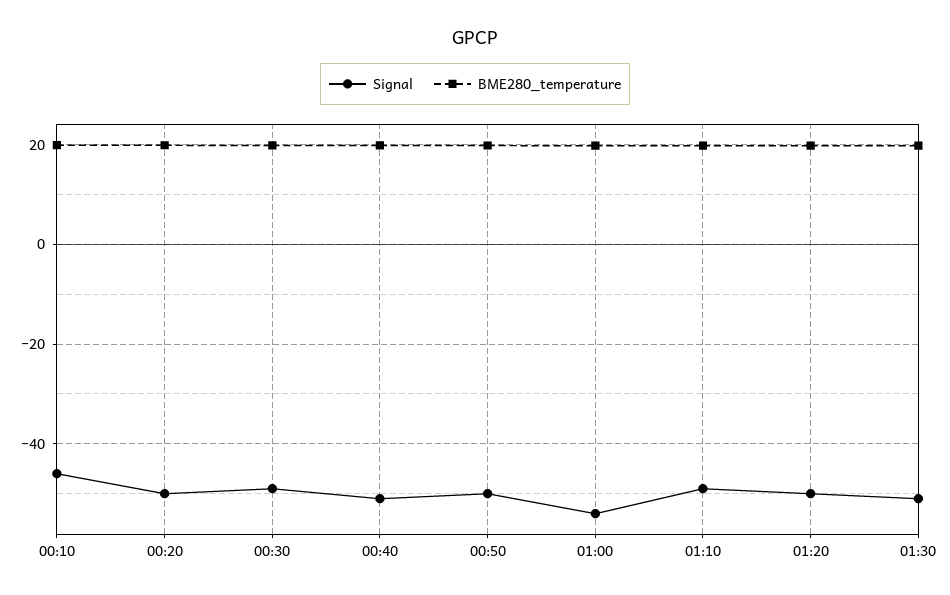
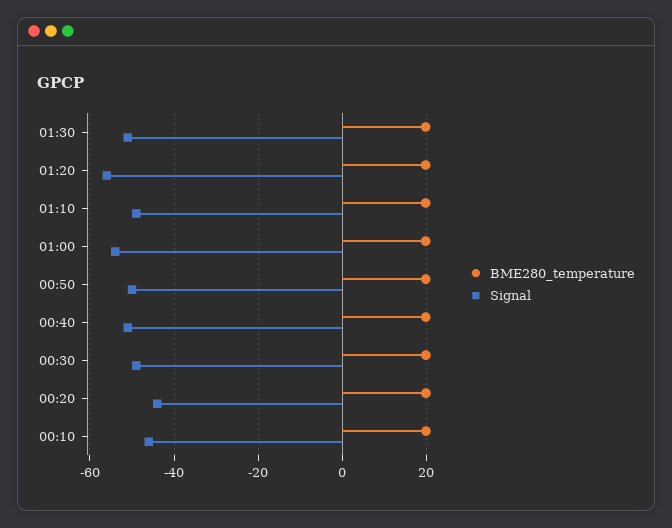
  {
    "Signal": {
      "00:10": -46,
-     "00:20": -50,
+     "00:20": -44,
      "00:30": -50,
      "00:40": -52,
      "00:50": -50,
      "01:00": -54,
      "01:10": -50,
-     "01:20": -50,
+     "01:20": -56,
      "01:30": -52
    },
    "BME280_temperature": {
      "00:10": 20,
      "00:20": 20,
      "00:30": 20,
      "00:40": 20,
      "00:50": 20,
      "01:00": 20,
      "01:10": 20,
      "01:20": 20,
      "01:30": 20
    }
  }

